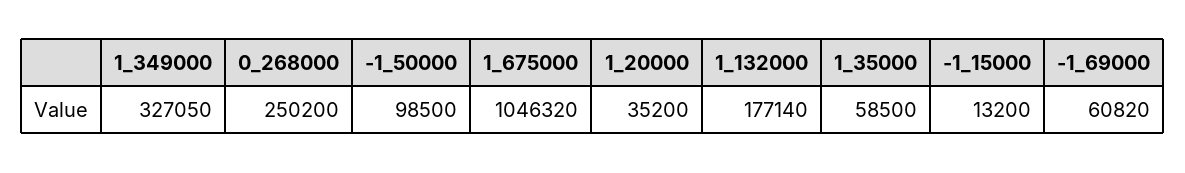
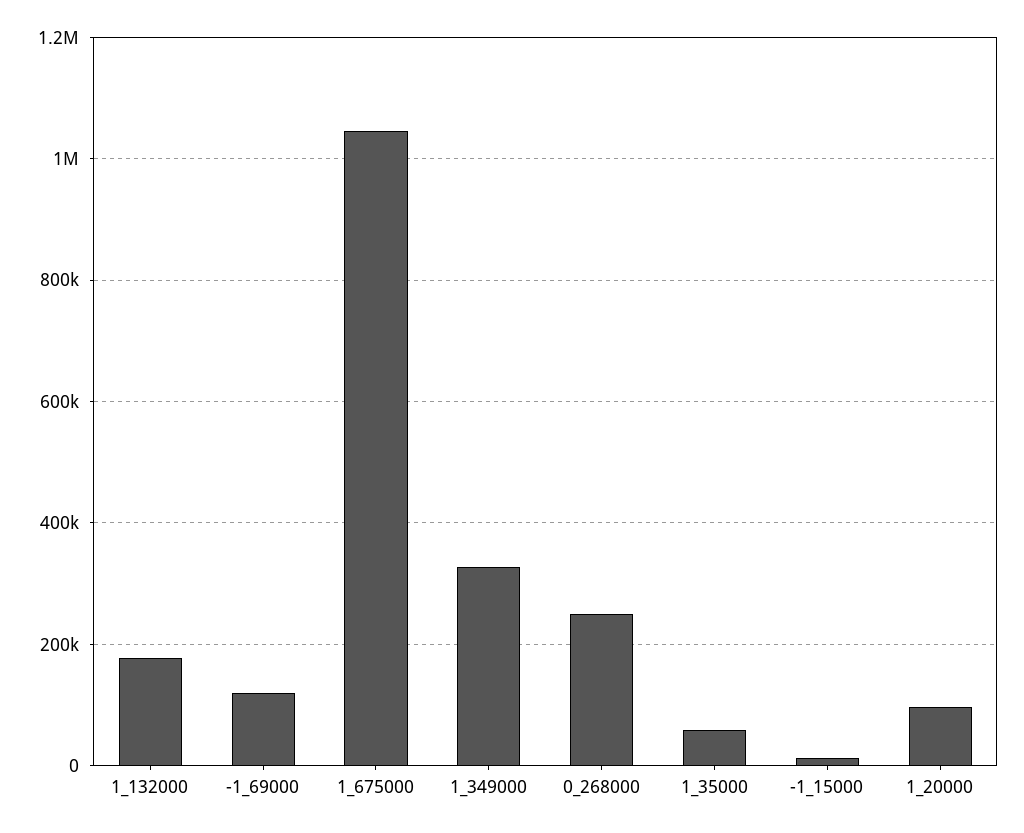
  {
    "1_349000": 327050,
    "0_268000": 250200,
-   "-1_50000": 98500,
    "1_675000": 1046320,
-   "1_20000": 35200,
+   "1_20000": 100000,
    "1_132000": 177140,
    "1_35000": 58500,
    "-1_15000": 13200,
-   "-1_69000": 60820
+   "-1_69000": 120000
  }

